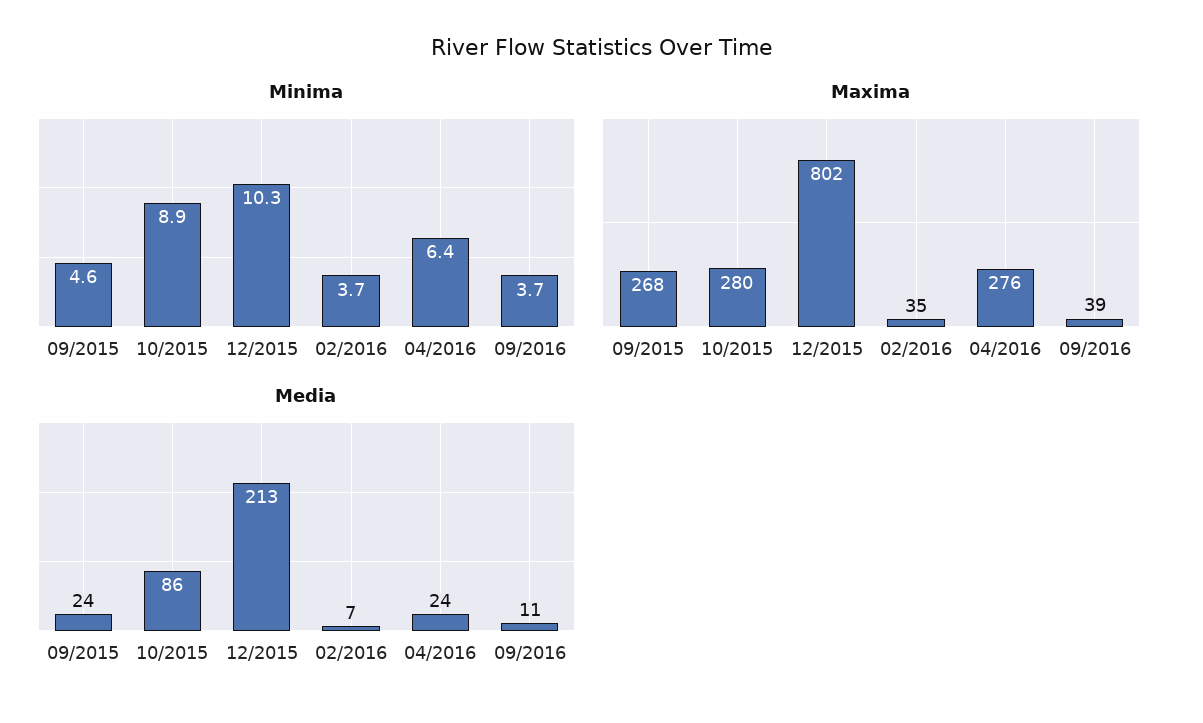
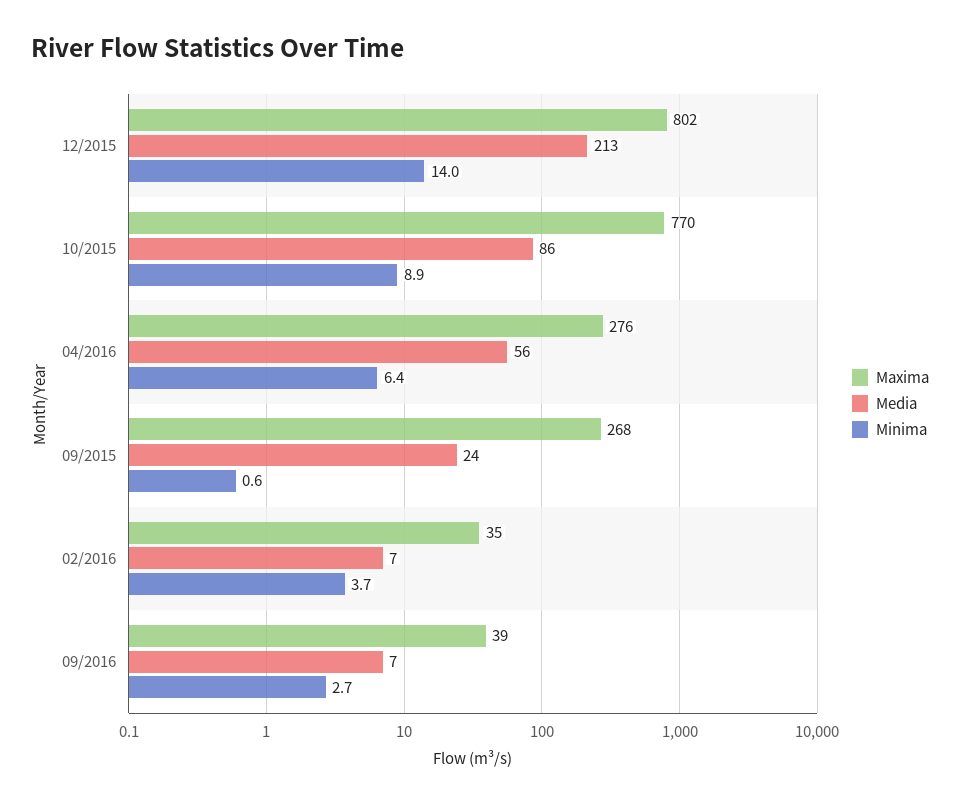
  {
    "Minima": {
-     "09/2015": 4.6,
+     "09/2015": 0.6,
      "10/2015": 8.9,
-     "12/2015": 10.3,
+     "12/2015": 14,
      "02/2016": 3.7,
      "04/2016": 6.4,
-     "09/2016": 3.7
+     "09/2016": 2.7
    },
    "Maxima": {
      "09/2015": 268,
-     "10/2015": 280,
+     "10/2015": 770,
      "12/2015": 802,
      "02/2016": 35,
      "04/2016": 276,
      "09/2016": 39
    },
    "Media": {
      "09/2015": 24,
      "10/2015": 86,
      "12/2015": 213,
      "02/2016": 7,
-     "04/2016": 24,
+     "04/2016": 56,
-     "09/2016": 11
+     "09/2016": 7
    }
  }

